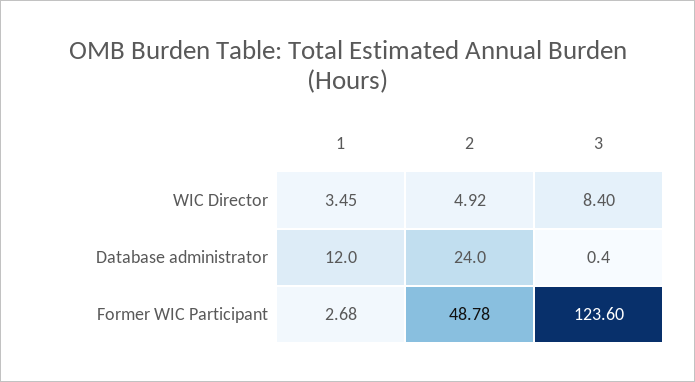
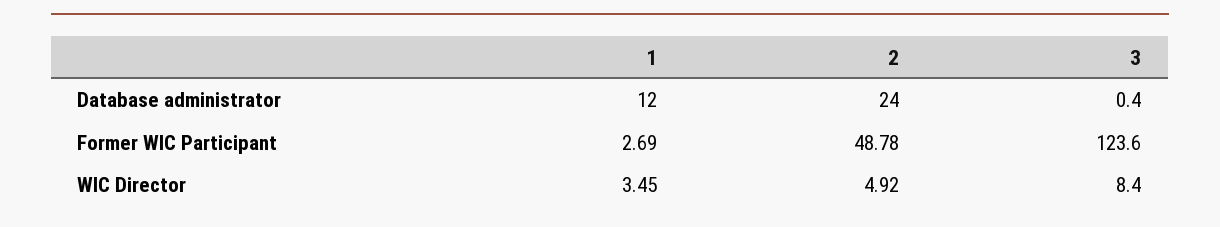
  {
    "1": {
      "WIC Director": 3.45,
      "Database administrator": 12,
-     "Former WIC Participant": 2.68
+     "Former WIC Participant": 2.69
    },
    "2": {
      "WIC Director": 4.92,
      "Database administrator": 24,
      "Former WIC Participant": 48.78
    },
    "3": {
      "WIC Director": 8.4,
      "Database administrator": 0.4,
      "Former WIC Participant": 123.6
    }
  }

